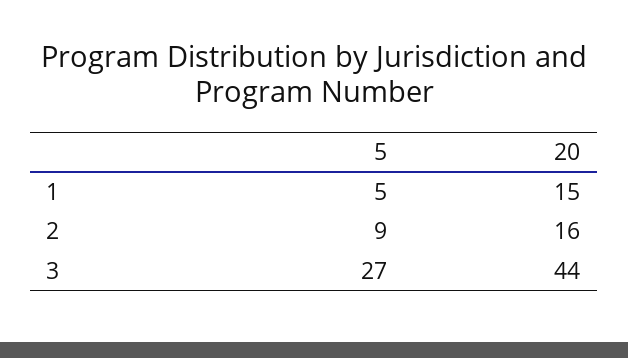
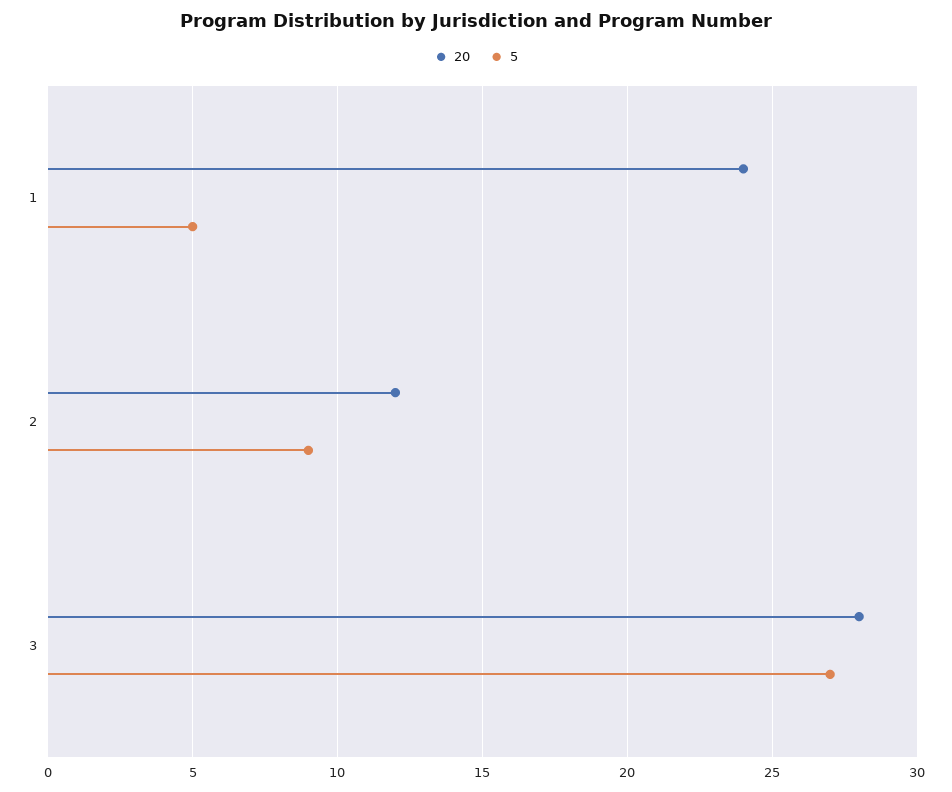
  {
    "5": {
      "1": 5,
      "2": 9,
      "3": 27
    },
    "20": {
-     "1": 15,
+     "1": 24,
-     "2": 16,
+     "2": 12,
-     "3": 44
+     "3": 28
    }
  }

